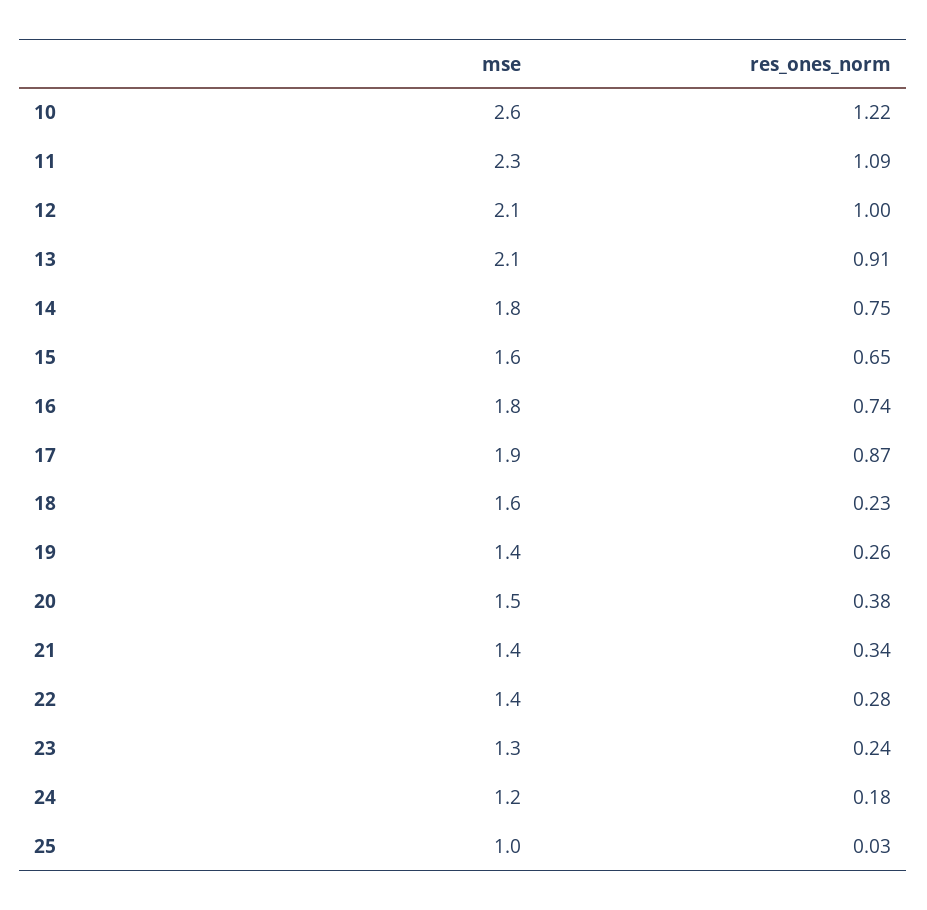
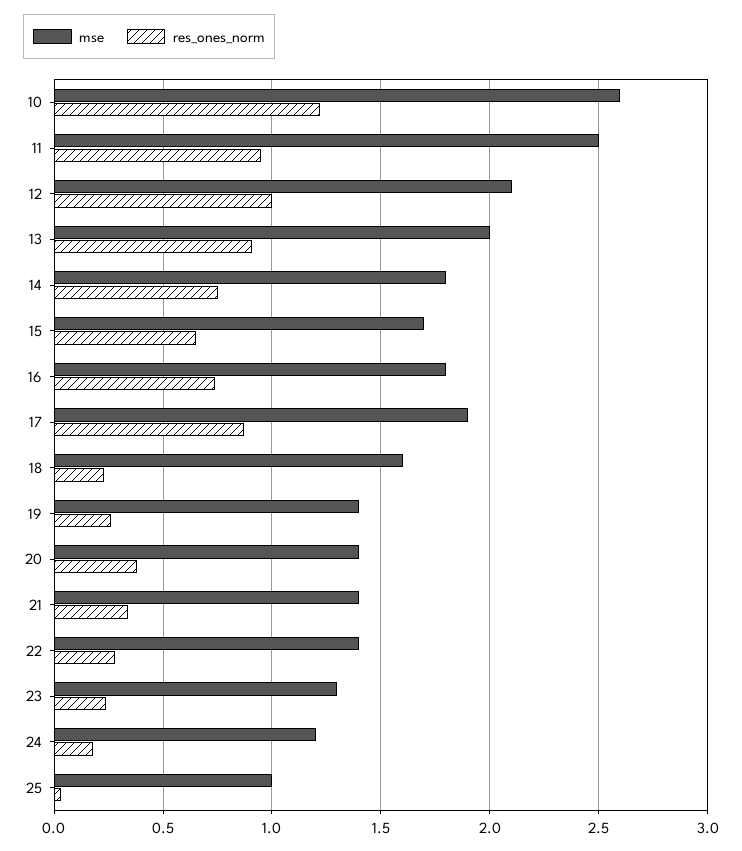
  {
    "mse": {
      "10": 2.6,
-     "11": 2.3,
+     "11": 2.5,
      "12": 2.1,
-     "13": 2.1,
+     "13": 2,
      "14": 1.8,
-     "15": 1.6,
+     "15": 1.7,
      "16": 1.8,
      "17": 1.9,
      "18": 1.6,
      "19": 1.4,
-     "20": 1.5,
+     "20": 1.4,
      "21": 1.4,
      "22": 1.4,
      "23": 1.3,
      "24": 1.2,
      "25": 1
    },
    "res_ones_norm": {
      "10": 1.22,
-     "11": 1.09,
+     "11": 0.95,
      "12": 1,
      "13": 0.91,
      "14": 0.75,
      "15": 0.65,
      "16": 0.74,
      "17": 0.87,
      "18": 0.23,
      "19": 0.26,
      "20": 0.38,
      "21": 0.34,
      "22": 0.28,
      "23": 0.24,
      "24": 0.18,
      "25": 0.03
    }
  }

